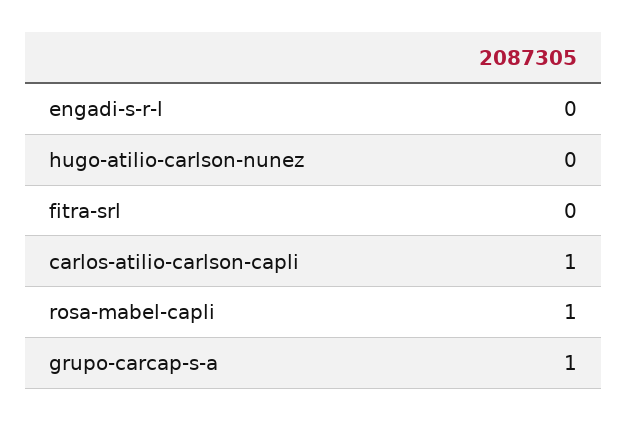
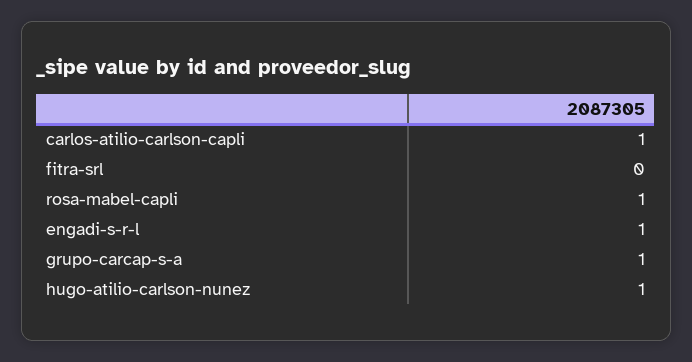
  {
-   "engadi-s-r-l": 0,
+   "engadi-s-r-l": 1,
-   "hugo-atilio-carlson-nunez": 0,
+   "hugo-atilio-carlson-nunez": 1,
    "fitra-srl": 0,
    "carlos-atilio-carlson-capli": 1,
    "rosa-mabel-capli": 1,
    "grupo-carcap-s-a": 1
  }

